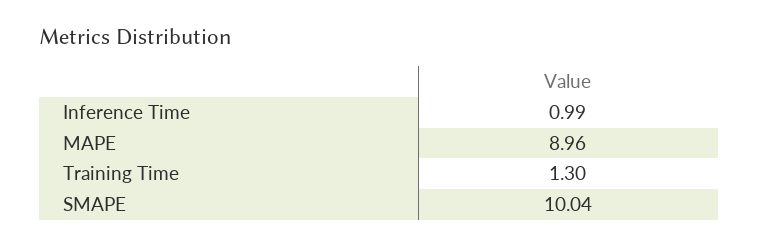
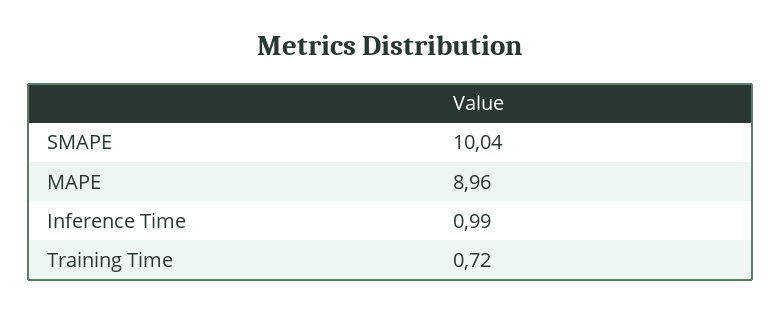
  {
    "Inference Time": 0.99,
    "MAPE": 8.96,
-   "Training Time": 1.3,
+   "Training Time": 0.72,
    "SMAPE": 10.04
  }

